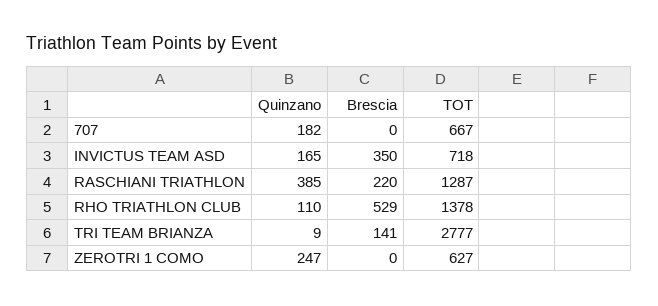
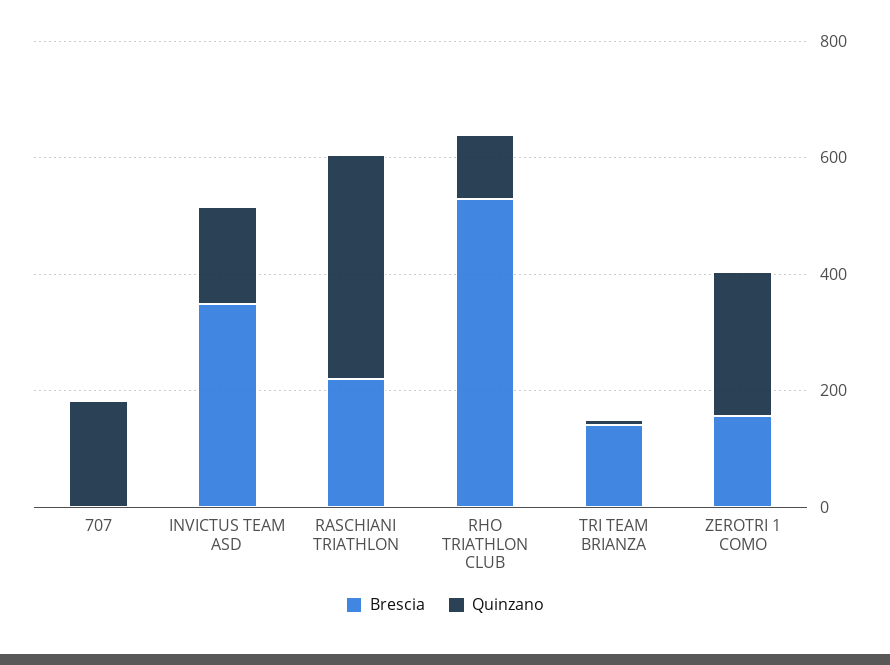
  {
    "Quinzano": {
      "707": 182,
      "INVICTUS TEAM ASD": 165,
      "RASCHIANI TRIATHLON": 385,
      "RHO TRIATHLON CLUB": 110,
      "TRI TEAM BRIANZA": 9,
      "ZEROTRI 1 COMO": 247
    },
    "Brescia": {
      "707": 0,
      "INVICTUS TEAM ASD": 350,
      "RASCHIANI TRIATHLON": 220,
      "RHO TRIATHLON CLUB": 529,
      "TRI TEAM BRIANZA": 141,
-     "ZEROTRI 1 COMO": 0
+     "ZEROTRI 1 COMO": 150
-   },
+   }
-   "TOT": {
-     "707": 667,
-     "INVICTUS TEAM ASD": 718,
-     "RASCHIANI TRIATHLON": 1287,
-     "RHO TRIATHLON CLUB": 1378,
-     "TRI TEAM BRIANZA": 2777,
-     "ZEROTRI 1 COMO": 627
-   }
  }

